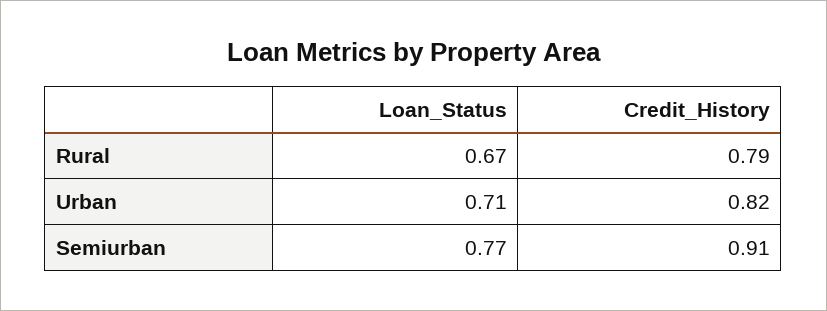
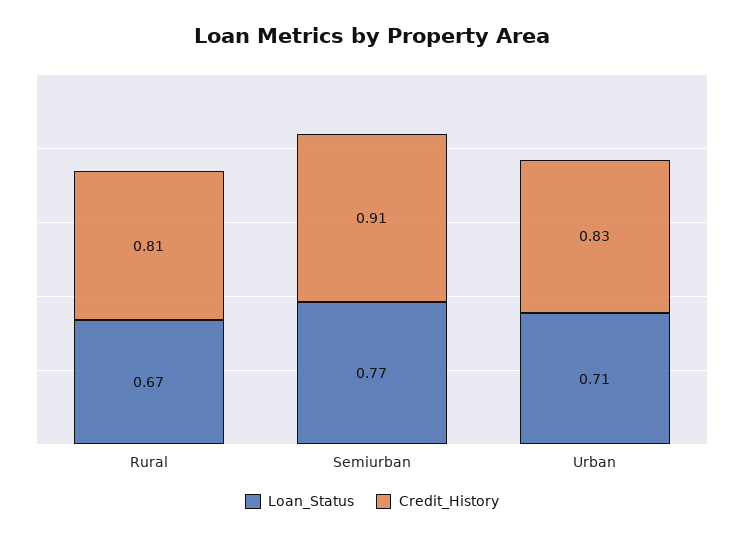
  {
    "Loan_Status": {
      "Rural": 0.67,
      "Urban": 0.71,
      "Semiurban": 0.77
    },
    "Credit_History": {
-     "Rural": 0.79,
+     "Rural": 0.81,
-     "Urban": 0.82,
+     "Urban": 0.83,
      "Semiurban": 0.91
    }
  }

